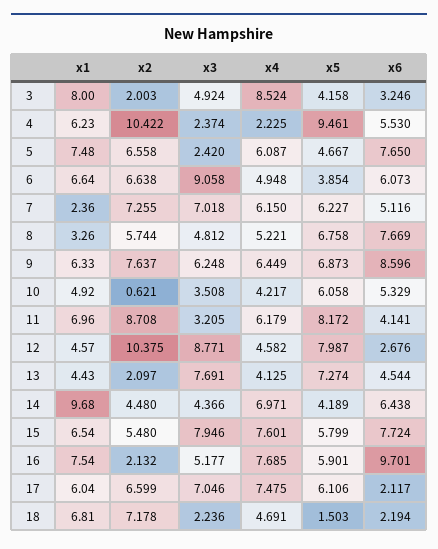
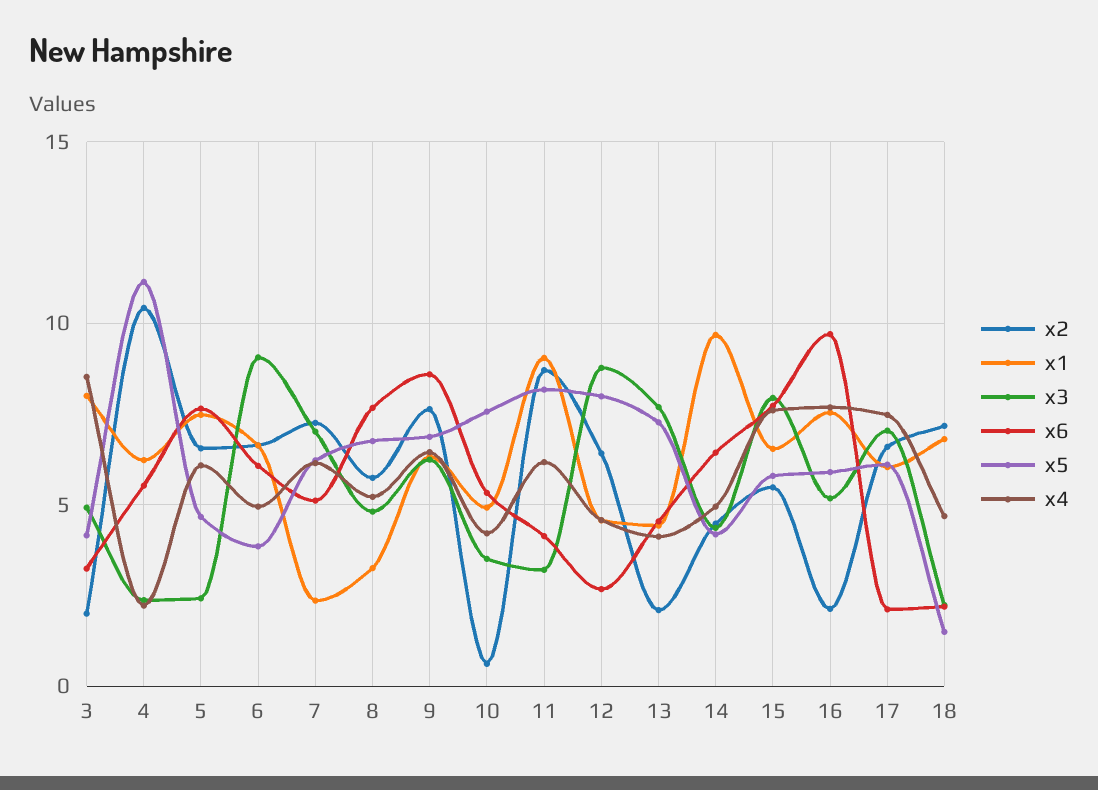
  {
    "x1": {
      "3": 8,
      "4": 6.23,
      "5": 7.48,
      "6": 6.64,
      "7": 2.36,
      "8": 3.26,
      "9": 6.33,
      "10": 4.92,
-     "11": 6.96,
+     "11": 9,
      "12": 4.57,
      "13": 4.43,
      "14": 9.68,
      "15": 6.54,
      "16": 7.54,
      "17": 6.04,
      "18": 6.81
    },
    "x2": {
      "3": 2.003,
      "4": 10.422,
      "5": 6.558,
      "6": 6.638,
      "7": 7.255,
      "8": 5.744,
      "9": 7.637,
      "10": 0.621,
      "11": 8.708,
-     "12": 10.375,
+     "12": 6.5,
      "13": 2.097,
      "14": 4.48,
      "15": 5.48,
      "16": 2.132,
      "17": 6.599,
      "18": 7.178
    },
    "x3": {
      "3": 4.924,
      "4": 2.374,
      "5": 2.42,
      "6": 9.058,
      "7": 7.018,
      "8": 4.812,
      "9": 6.248,
      "10": 3.508,
      "11": 3.205,
      "12": 8.771,
      "13": 7.691,
      "14": 4.366,
      "15": 7.946,
      "16": 5.177,
      "17": 7.046,
      "18": 2.236
    },
    "x4": {
      "3": 8.524,
      "4": 2.225,
      "5": 6.087,
      "6": 4.948,
      "7": 6.15,
      "8": 5.221,
      "9": 6.449,
      "10": 4.217,
      "11": 6.179,
      "12": 4.582,
      "13": 4.125,
-     "14": 6.971,
+     "14": 5,
      "15": 7.601,
      "16": 7.685,
      "17": 7.475,
      "18": 4.691
    },
    "x5": {
      "3": 4.158,
-     "4": 9.461,
+     "4": 11,
      "5": 4.667,
      "6": 3.854,
      "7": 6.227,
      "8": 6.758,
      "9": 6.873,
-     "10": 6.058,
+     "10": 7.5,
      "11": 8.172,
      "12": 7.987,
      "13": 7.274,
      "14": 4.189,
      "15": 5.799,
      "16": 5.901,
      "17": 6.106,
      "18": 1.503
    },
    "x6": {
      "3": 3.246,
      "4": 5.53,
      "5": 7.65,
      "6": 6.073,
      "7": 5.116,
      "8": 7.669,
      "9": 8.596,
      "10": 5.329,
      "11": 4.141,
      "12": 2.676,
      "13": 4.544,
      "14": 6.438,
      "15": 7.724,
      "16": 9.701,
      "17": 2.117,
      "18": 2.194
    }
  }

